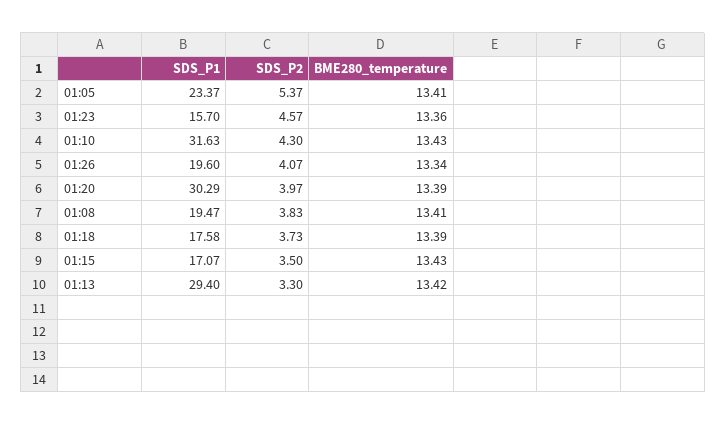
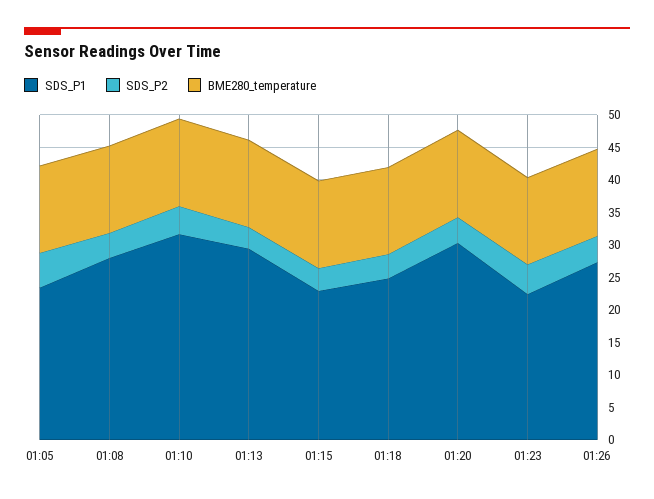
  {
    "SDS_P1": {
      "01:05": 23.37,
-     "01:23": 15.7,
+     "01:23": 22.5,
      "01:10": 31.63,
-     "01:26": 19.6,
+     "01:26": 27.5,
      "01:20": 30.29,
-     "01:08": 19.47,
+     "01:08": 27.5,
-     "01:18": 17.58,
+     "01:18": 25,
-     "01:15": 17.07,
+     "01:15": 22.5,
      "01:13": 29.4
    },
    "SDS_P2": {
      "01:05": 5.37,
      "01:23": 4.57,
      "01:10": 4.3,
      "01:26": 4.07,
      "01:20": 3.97,
      "01:08": 3.83,
      "01:18": 3.73,
      "01:15": 3.5,
      "01:13": 3.3
    },
    "BME280_temperature": {
      "01:05": 13.41,
      "01:23": 13.36,
      "01:10": 13.43,
      "01:26": 13.34,
      "01:20": 13.39,
      "01:08": 13.41,
      "01:18": 13.39,
      "01:15": 13.43,
      "01:13": 13.42
    }
  }

